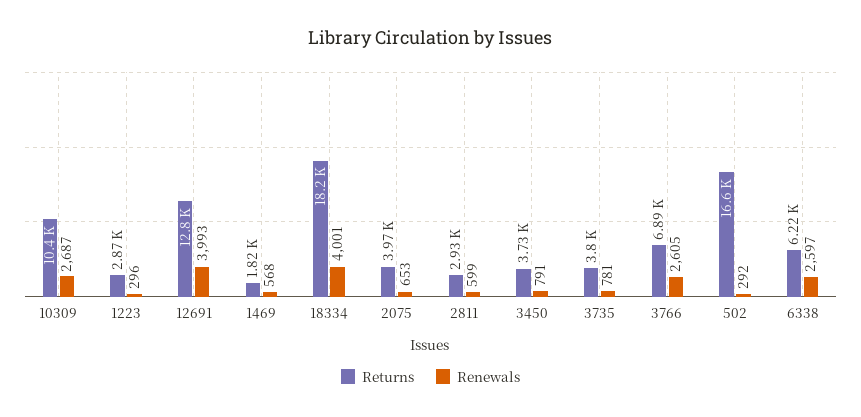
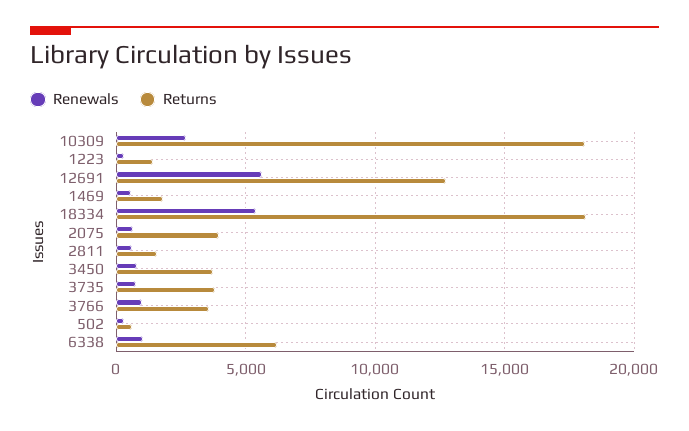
  {
    "Returns": {
-     "10309": 10400,
+     "10309": 18000,
-     "1223": 2870,
+     "1223": 1500,
      "12691": 12800,
      "1469": 1820,
      "18334": 18200,
      "2075": 3970,
-     "2811": 2930,
+     "2811": 1500,
      "3450": 3730,
      "3735": 3800,
-     "3766": 6890,
+     "3766": 3500,
-     "502": 16600,
+     "502": 500,
      "6338": 6220
    },
    "Renewals": {
      "10309": 2687,
      "1223": 296,
-     "12691": 3993,
+     "12691": 5500,
      "1469": 568,
-     "18334": 4001,
+     "18334": 5500,
      "2075": 653,
      "2811": 599,
      "3450": 791,
      "3735": 781,
-     "3766": 2605,
+     "3766": 1000,
      "502": 292,
-     "6338": 2597
+     "6338": 1000
    }
  }

